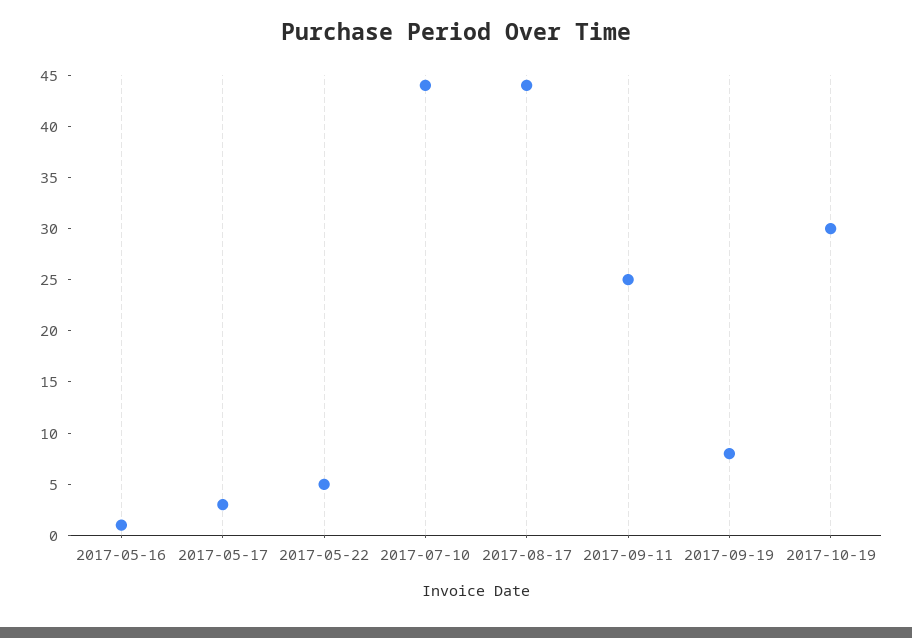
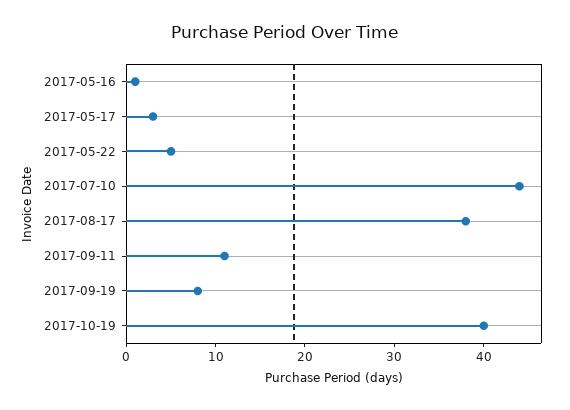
  {
    "2017-05-16": 1,
    "2017-05-17": 3,
    "2017-05-22": 5,
    "2017-07-10": 44,
-   "2017-08-17": 44,
+   "2017-08-17": 38,
-   "2017-09-11": 25,
+   "2017-09-11": 11,
    "2017-09-19": 8,
-   "2017-10-19": 30
+   "2017-10-19": 40
  }

